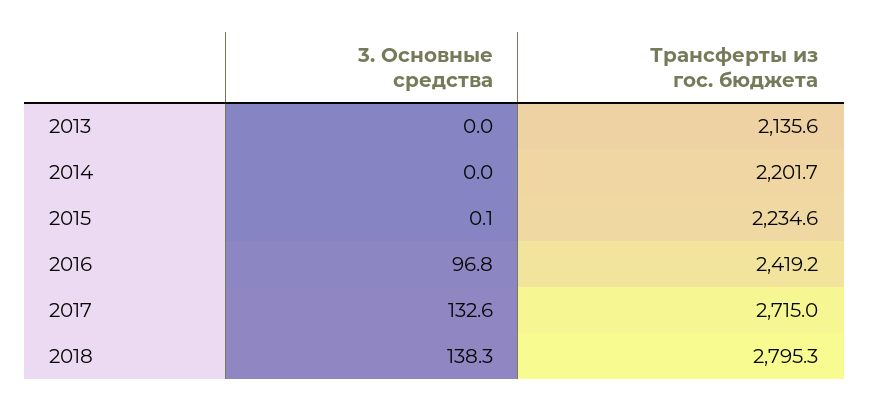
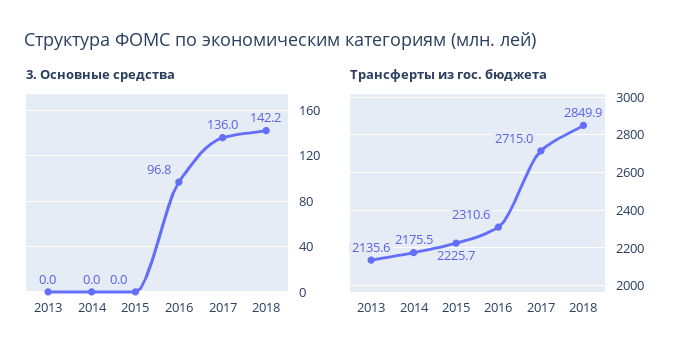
  {
    "3. Основные средства": {
      "2013": 0,
      "2014": 0,
-     "2015": 0.1,
+     "2015": 0,
      "2016": 96.8,
-     "2017": 132.6,
+     "2017": 136,
-     "2018": 138.3
+     "2018": 142.2
    },
    "Трансферты из гос. бюджета": {
      "2013": 2135.6,
-     "2014": 2201.7,
+     "2014": 2175.5,
-     "2015": 2234.6,
+     "2015": 2225.7,
-     "2016": 2419.2,
+     "2016": 2310.6,
      "2017": 2715,
-     "2018": 2795.3
+     "2018": 2849.9
    }
  }

